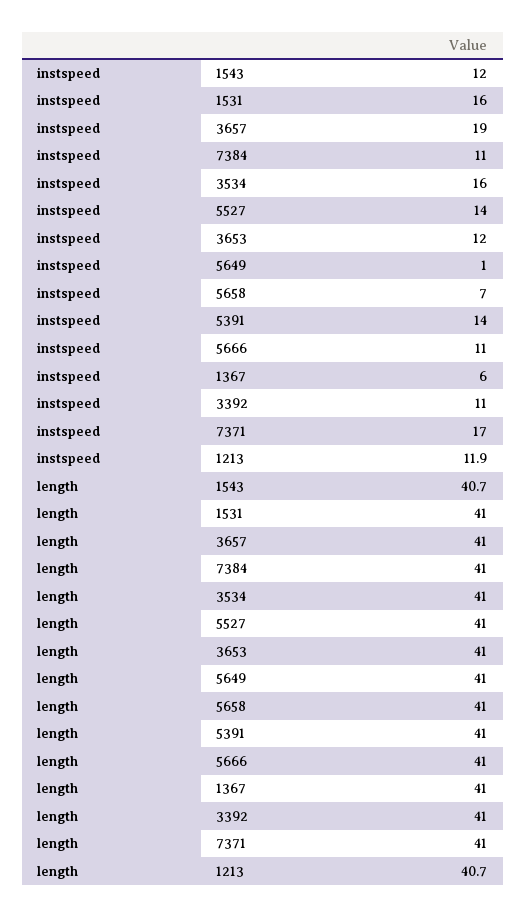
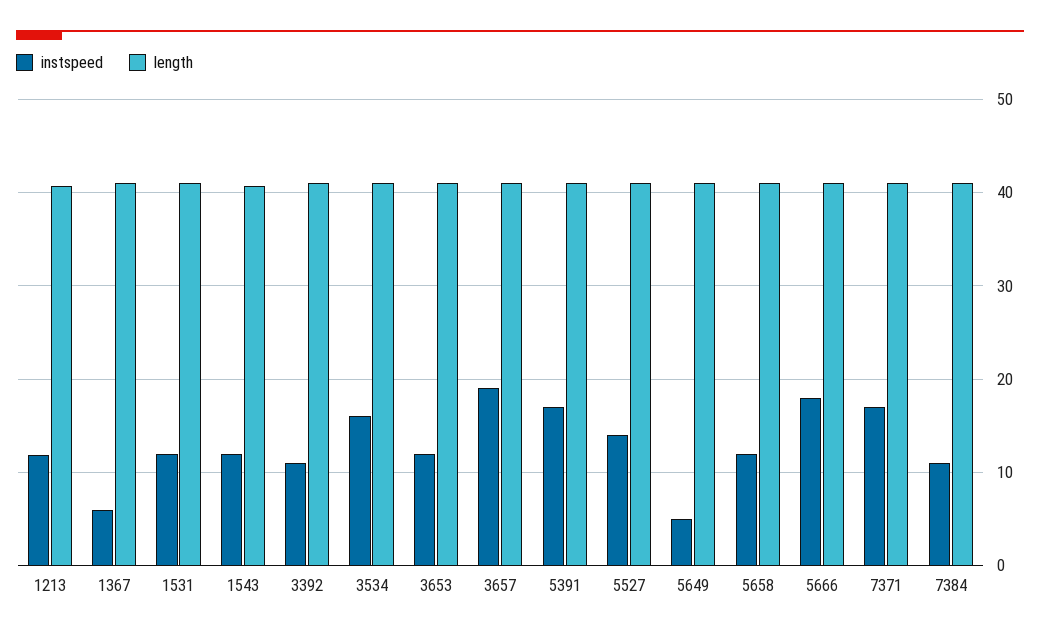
  {
    "instspeed": {
      "1543": 12,
-     "1531": 16,
+     "1531": 12,
      "3657": 19,
      "7384": 11,
      "3534": 16,
      "5527": 14,
      "3653": 12,
-     "5649": 1,
+     "5649": 5,
-     "5658": 7,
+     "5658": 12,
-     "5391": 14,
+     "5391": 17,
-     "5666": 11,
+     "5666": 18,
      "1367": 6,
      "3392": 11,
      "7371": 17,
      "1213": 11.9
    },
    "length": {
      "1543": 40.7,
      "1531": 41,
      "3657": 41,
      "7384": 41,
      "3534": 41,
      "5527": 41,
      "3653": 41,
      "5649": 41,
      "5658": 41,
      "5391": 41,
      "5666": 41,
      "1367": 41,
      "3392": 41,
      "7371": 41,
      "1213": 40.7
    }
  }

